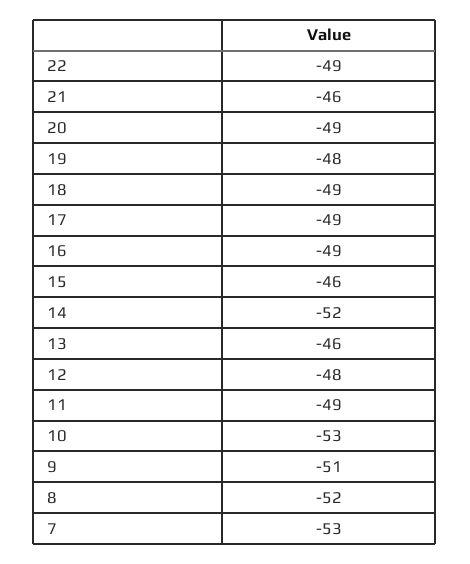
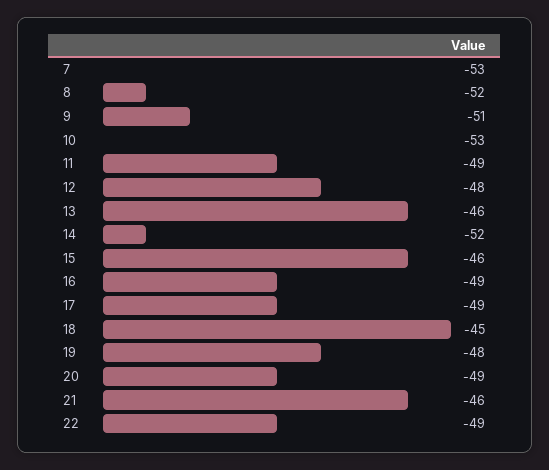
  {
    "22": -49,
    "21": -46,
    "20": -49,
    "19": -48,
-   "18": -49,
+   "18": -45,
    "17": -49,
    "16": -49,
    "15": -46,
    "14": -52,
    "13": -46,
    "12": -48,
    "11": -49,
    "10": -53,
    "9": -51,
    "8": -52,
    "7": -53
  }

